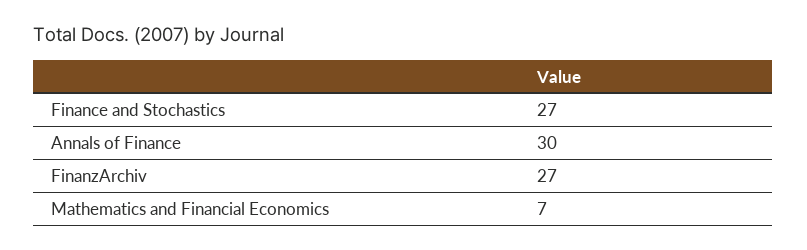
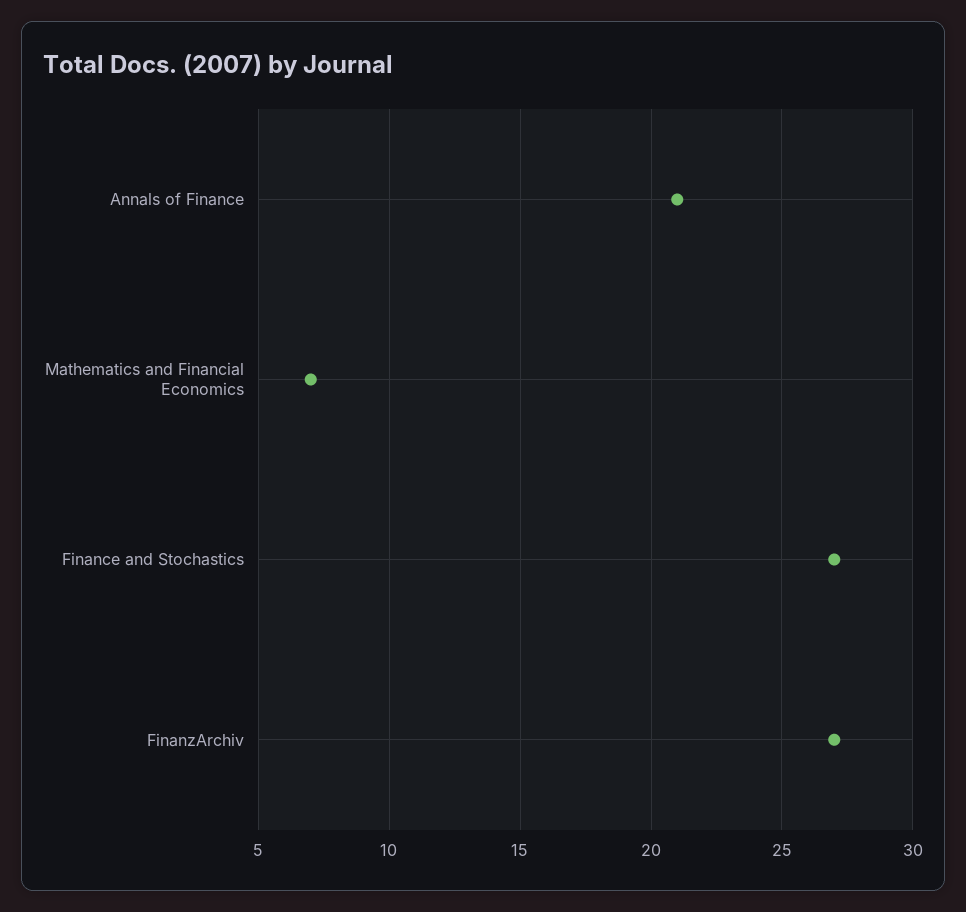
  {
    "Finance and Stochastics": 27,
-   "Annals of Finance": 30,
+   "Annals of Finance": 21,
    "FinanzArchiv": 27,
    "Mathematics and Financial Economics": 7
  }

